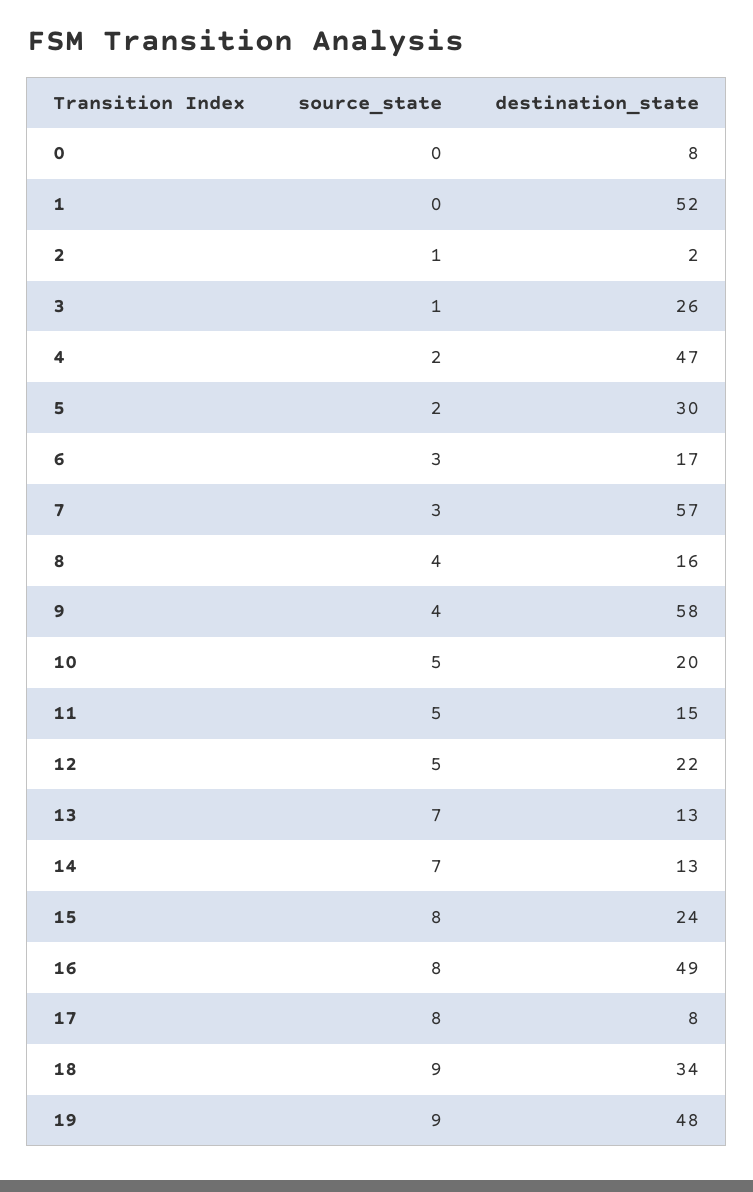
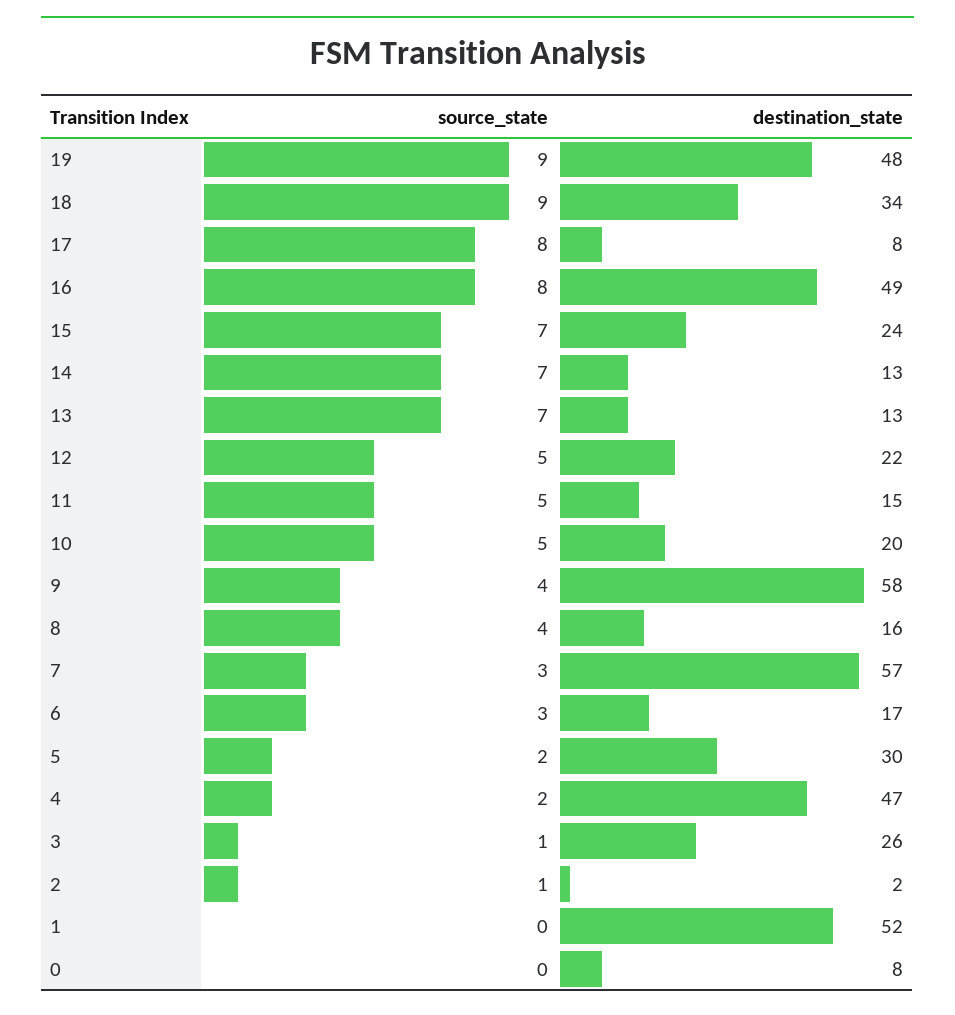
  {
    "source_state": {
      "0": 0,
      "1": 0,
      "2": 1,
      "3": 1,
      "4": 2,
      "5": 2,
      "6": 3,
      "7": 3,
      "8": 4,
      "9": 4,
      "10": 5,
      "11": 5,
      "12": 5,
      "13": 7,
      "14": 7,
-     "15": 8,
+     "15": 7,
      "16": 8,
      "17": 8,
      "18": 9,
      "19": 9
    },
    "destination_state": {
      "0": 8,
      "1": 52,
      "2": 2,
      "3": 26,
      "4": 47,
      "5": 30,
      "6": 17,
      "7": 57,
      "8": 16,
      "9": 58,
      "10": 20,
      "11": 15,
      "12": 22,
      "13": 13,
      "14": 13,
      "15": 24,
      "16": 49,
      "17": 8,
      "18": 34,
      "19": 48
    }
  }

